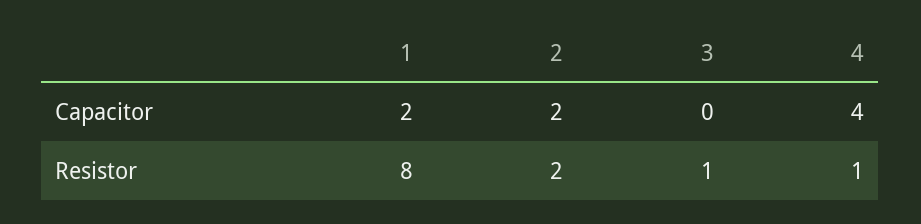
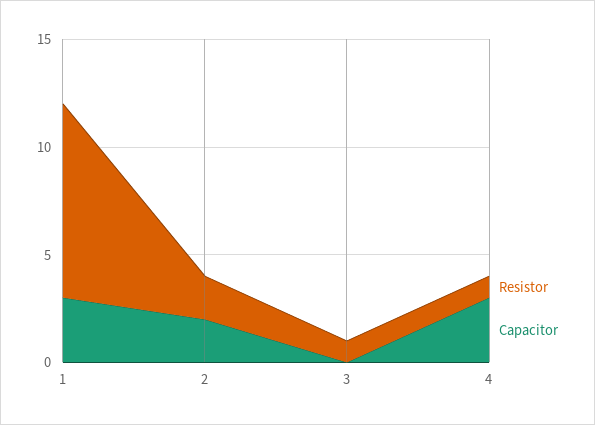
  {
    "Capacitor": {
-     "1": 2,
+     "1": 3,
      "2": 2,
      "3": 0,
-     "4": 4
+     "4": 3
    },
    "Resistor": {
-     "1": 8,
+     "1": 9,
      "2": 2,
      "3": 1,
      "4": 1
    }
  }

